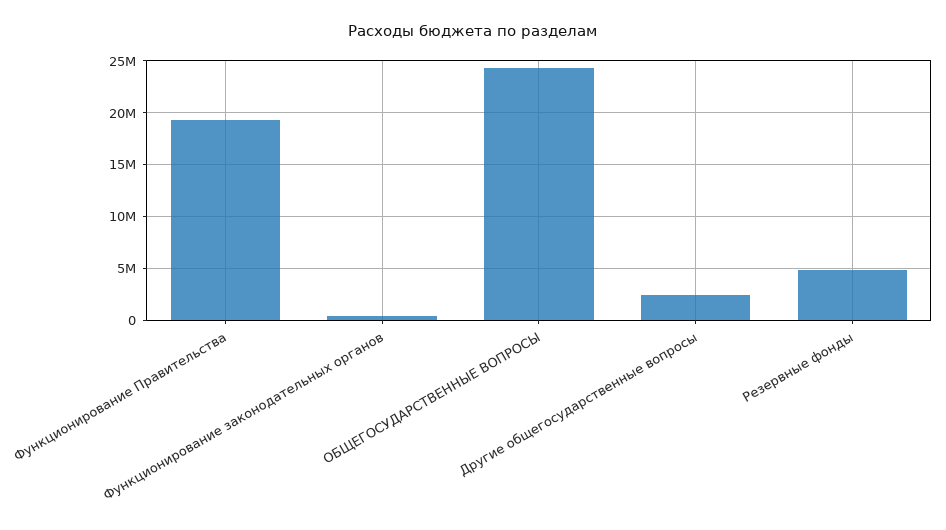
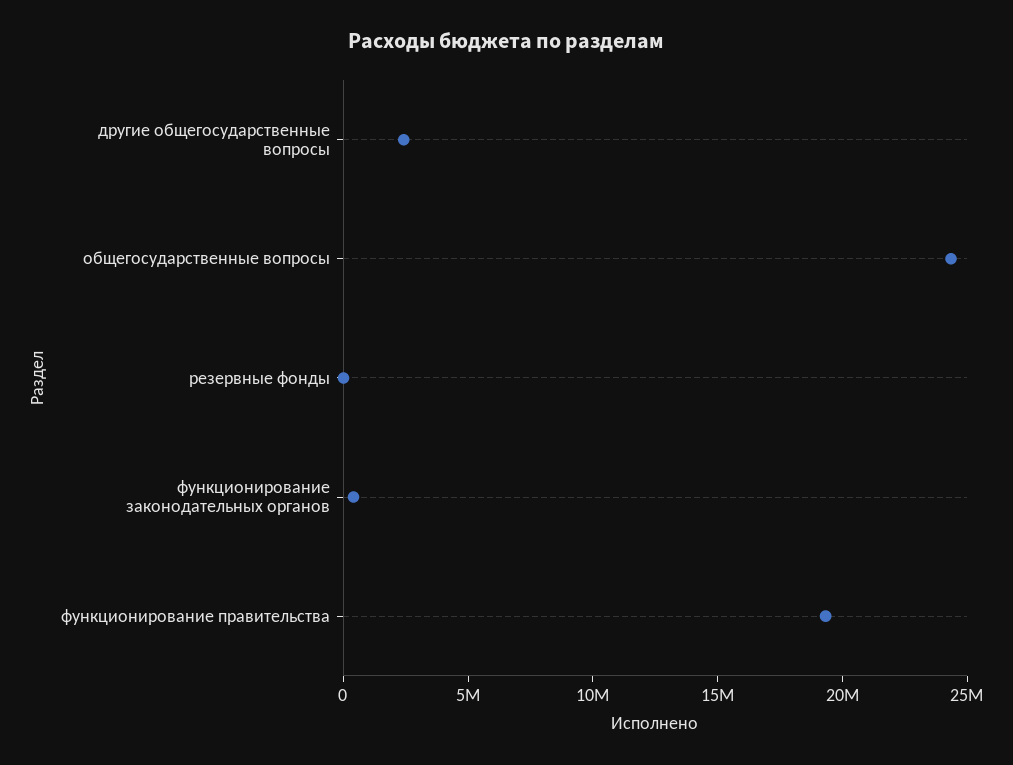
  {
    "Функционирование Правительства": 19000000,
    "Функционирование законодательных органов": 0,
    "ОБЩЕГОСУДАРСТВЕННЫЕ ВОПРОСЫ": 24000000,
    "Другие общегосударственные вопросы": 2000000,
-   "Резервные фонды": 5000000
+   "Резервные фонды": 0
  }

